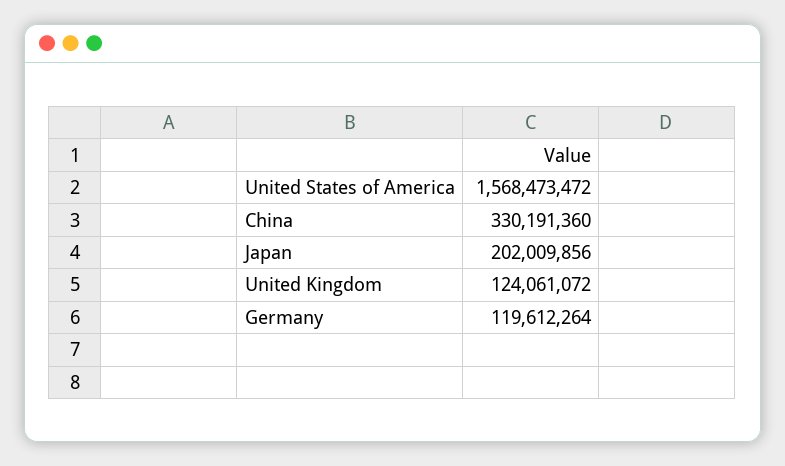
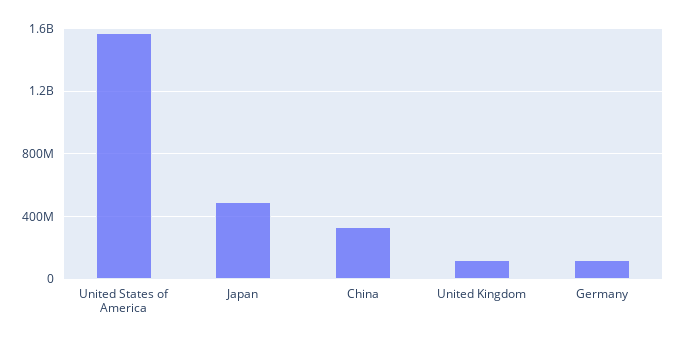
  {
    "United States of America": 1568473472,
    "China": 330191360,
-   "Japan": 202009856,
+   "Japan": 500000000,
    "United Kingdom": 124061072,
    "Germany": 119612264
  }

